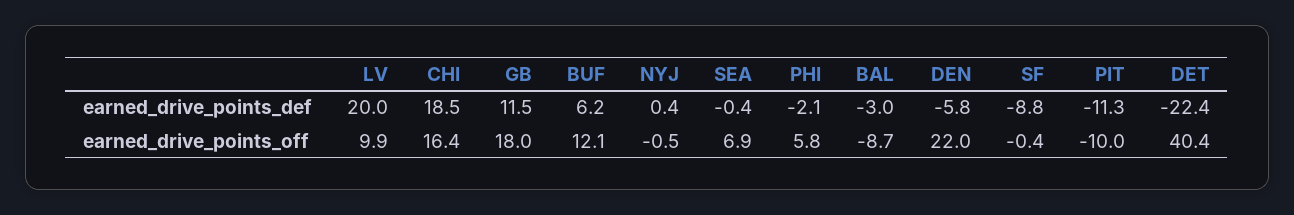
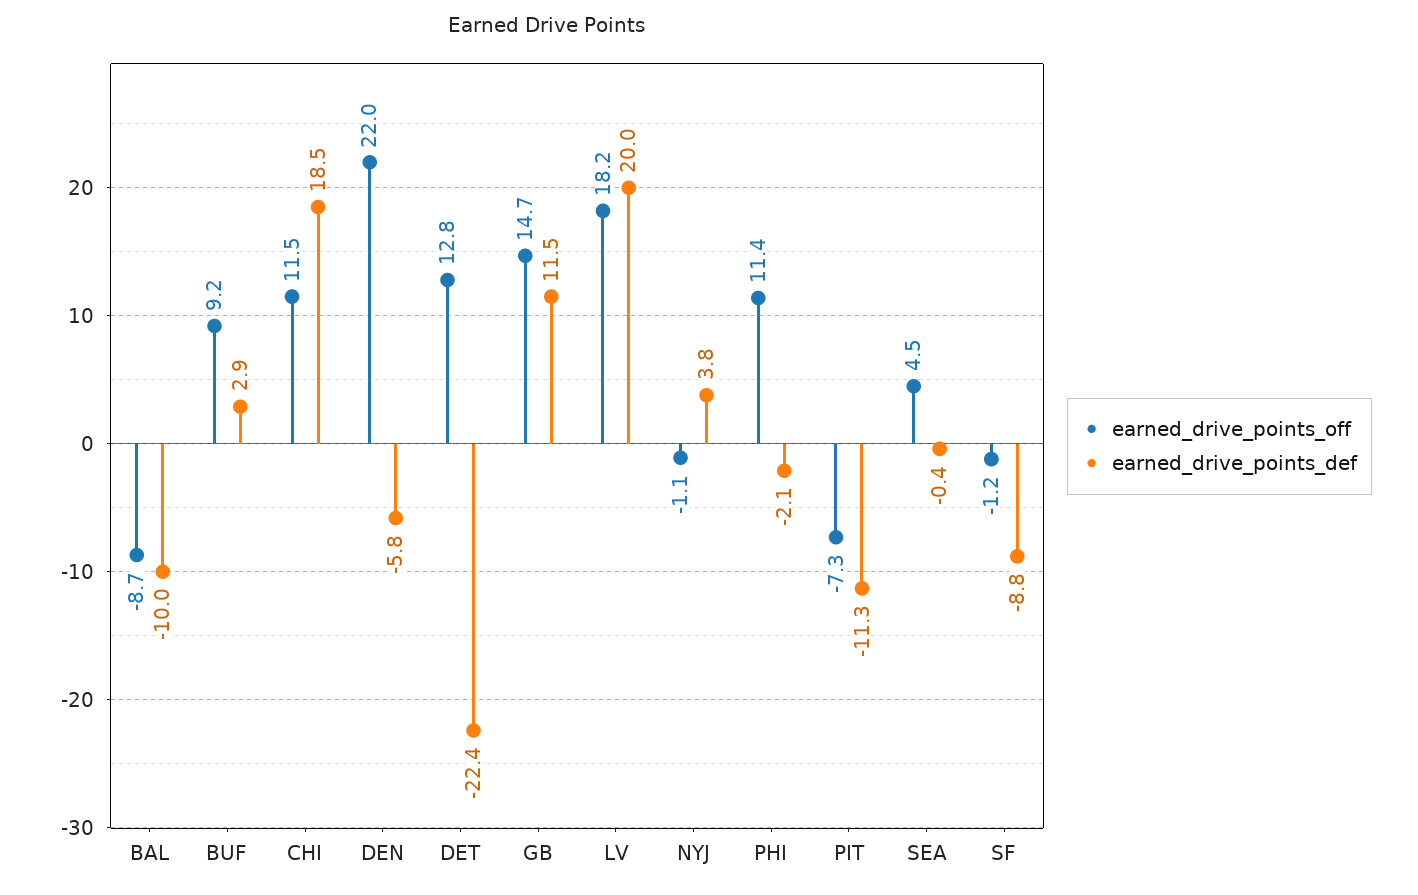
  {
    "earned_drive_points_def": {
      "LV": 20,
      "CHI": 18.5,
      "GB": 11.5,
-     "BUF": 6.2,
+     "BUF": 2.9,
-     "NYJ": 0.4,
+     "NYJ": 3.8,
      "SEA": -0.4,
      "PHI": -2.1,
-     "BAL": -3,
+     "BAL": -10,
      "DEN": -5.8,
      "SF": -8.8,
      "PIT": -11.3,
      "DET": -22.4
    },
    "earned_drive_points_off": {
-     "LV": 9.9,
+     "LV": 18.2,
-     "CHI": 16.4,
+     "CHI": 11.5,
-     "GB": 18,
+     "GB": 14.7,
-     "BUF": 12.1,
+     "BUF": 9.2,
-     "NYJ": -0.5,
+     "NYJ": -1.1,
-     "SEA": 6.9,
+     "SEA": 4.5,
-     "PHI": 5.8,
+     "PHI": 11.4,
      "BAL": -8.7,
      "DEN": 22,
-     "SF": -0.4,
+     "SF": -1.2,
-     "PIT": -10,
+     "PIT": -7.3,
-     "DET": 40.4
+     "DET": 12.8
    }
  }

